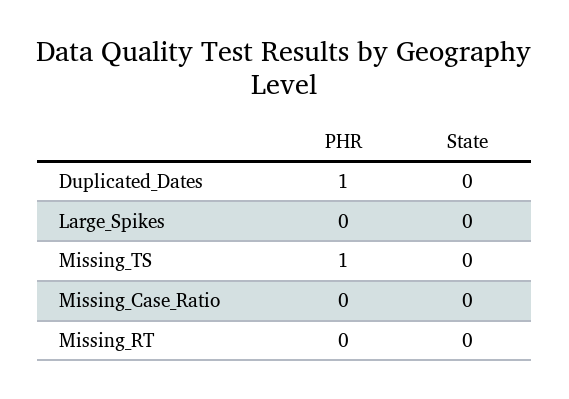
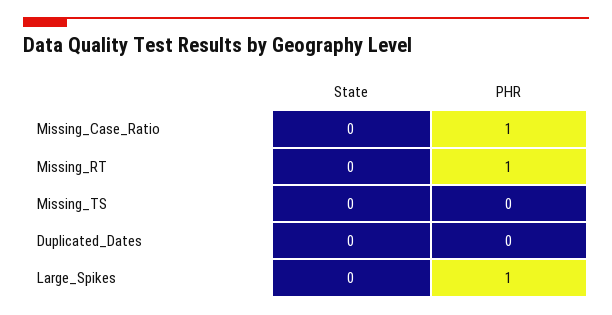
  {
    "PHR": {
-     "Duplicated_Dates": 1,
+     "Duplicated_Dates": 0,
-     "Large_Spikes": 0,
+     "Large_Spikes": 1,
-     "Missing_TS": 1,
+     "Missing_TS": 0,
-     "Missing_Case_Ratio": 0,
+     "Missing_Case_Ratio": 1,
-     "Missing_RT": 0
+     "Missing_RT": 1
    },
    "State": {
      "Duplicated_Dates": 0,
      "Large_Spikes": 0,
      "Missing_TS": 0,
      "Missing_Case_Ratio": 0,
      "Missing_RT": 0
    }
  }

